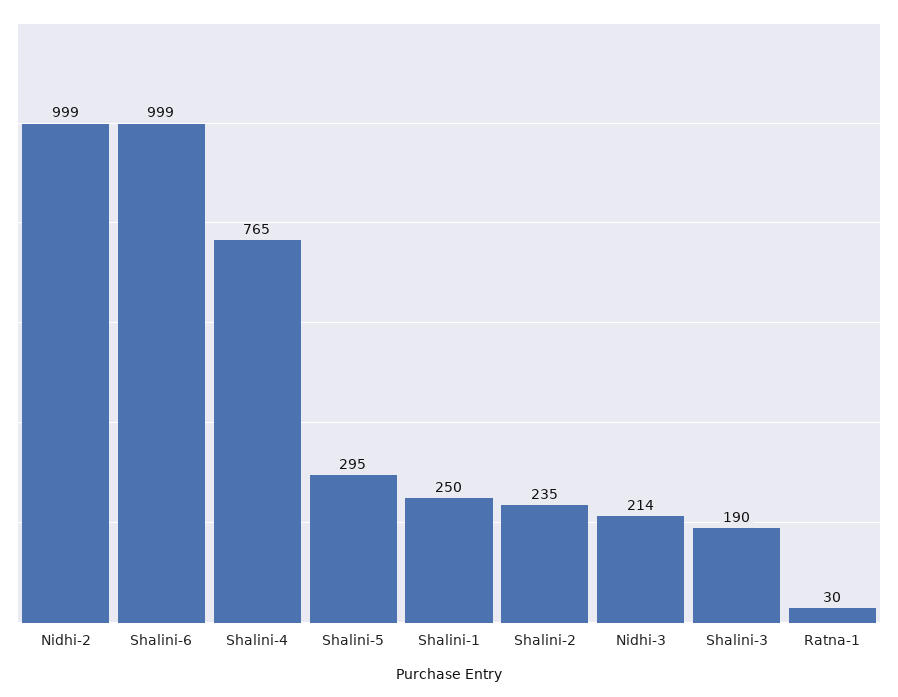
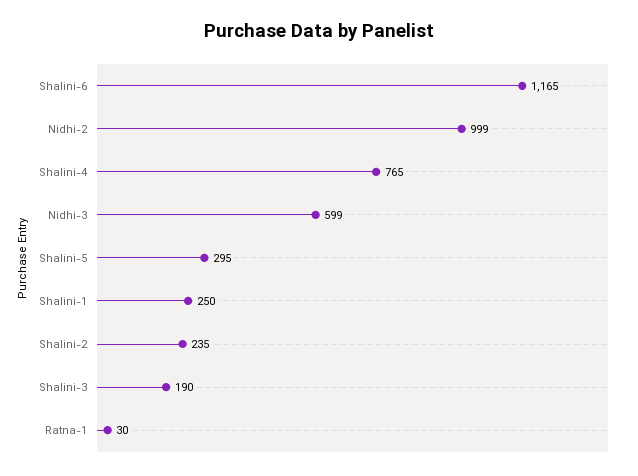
  {
    "Nidhi-2": 999,
-   "Shalini-6": 999,
+   "Shalini-6": 1165,
    "Shalini-4": 765,
    "Shalini-5": 295,
    "Shalini-1": 250,
    "Shalini-2": 235,
-   "Nidhi-3": 214,
+   "Nidhi-3": 599,
    "Shalini-3": 190,
    "Ratna-1": 30
  }

